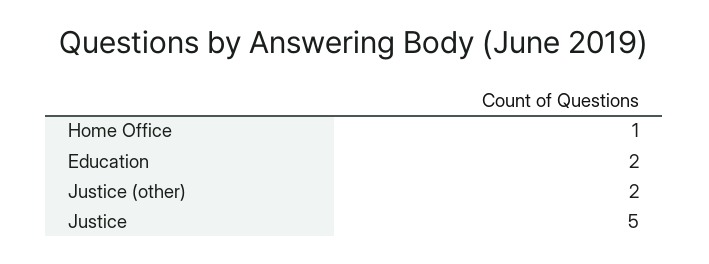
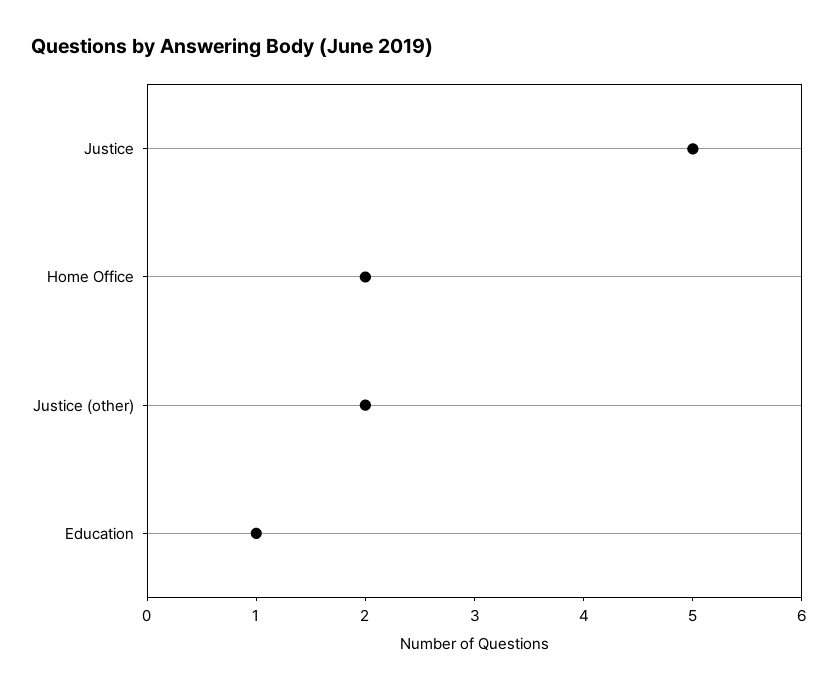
  {
-   "Home Office": 1,
+   "Home Office": 2,
-   "Education": 2,
+   "Education": 1,
    "Justice (other)": 2,
    "Justice": 5
  }

